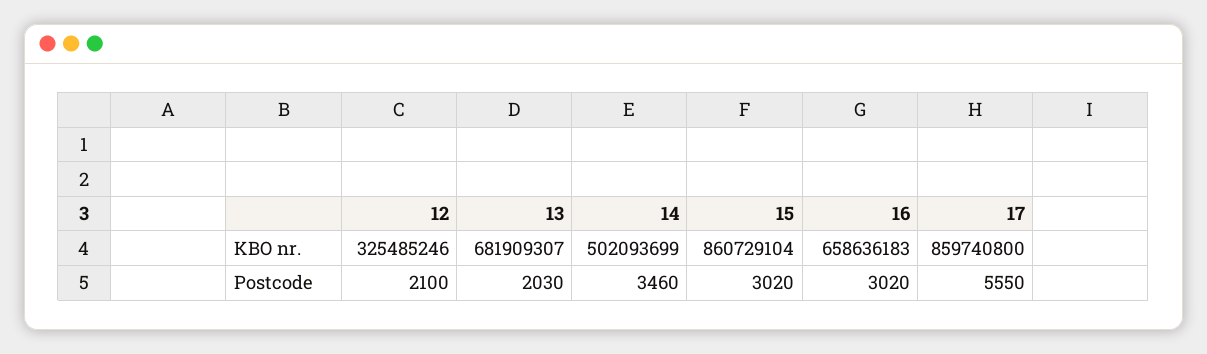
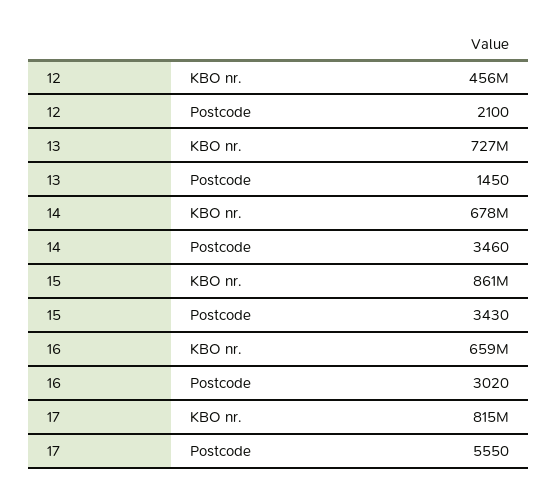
  {
    "12": {
-     "KBO nr.": 325485246,
+     "KBO nr.": 456000000,
      "Postcode": 2100
    },
    "13": {
-     "KBO nr.": 681909307,
+     "KBO nr.": 727000000,
-     "Postcode": 2030
+     "Postcode": 1450
    },
    "14": {
-     "KBO nr.": 502093699,
+     "KBO nr.": 678000000,
      "Postcode": 3460
    },
    "15": {
      "KBO nr.": 860729104,
-     "Postcode": 3020
+     "Postcode": 3430
    },
    "16": {
      "KBO nr.": 658636183,
      "Postcode": 3020
    },
    "17": {
-     "KBO nr.": 859740800,
+     "KBO nr.": 815000000,
      "Postcode": 5550
    }
  }

